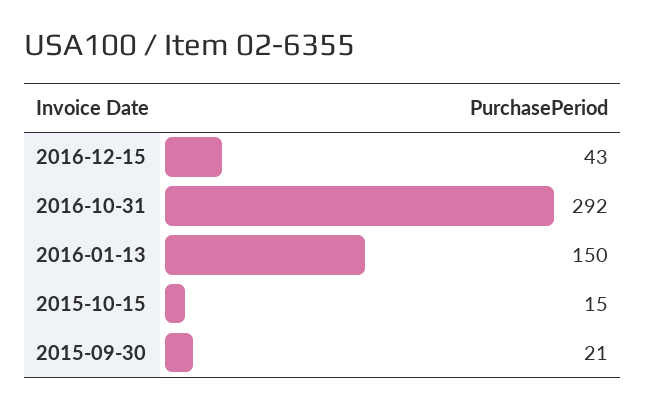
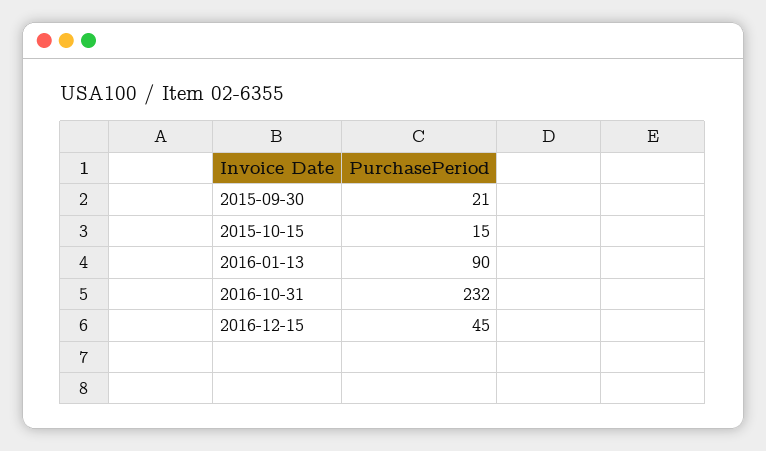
  {
-   "2016-12-15": 43,
+   "2016-12-15": 45,
-   "2016-10-31": 292,
+   "2016-10-31": 232,
-   "2016-01-13": 150,
+   "2016-01-13": 90,
    "2015-10-15": 15,
    "2015-09-30": 21
  }

